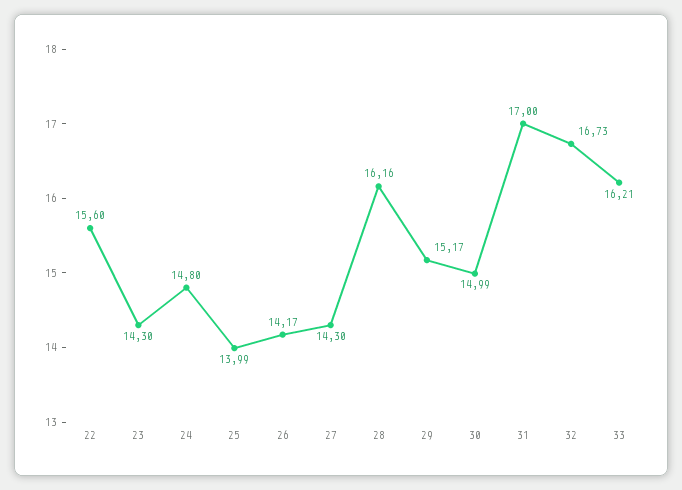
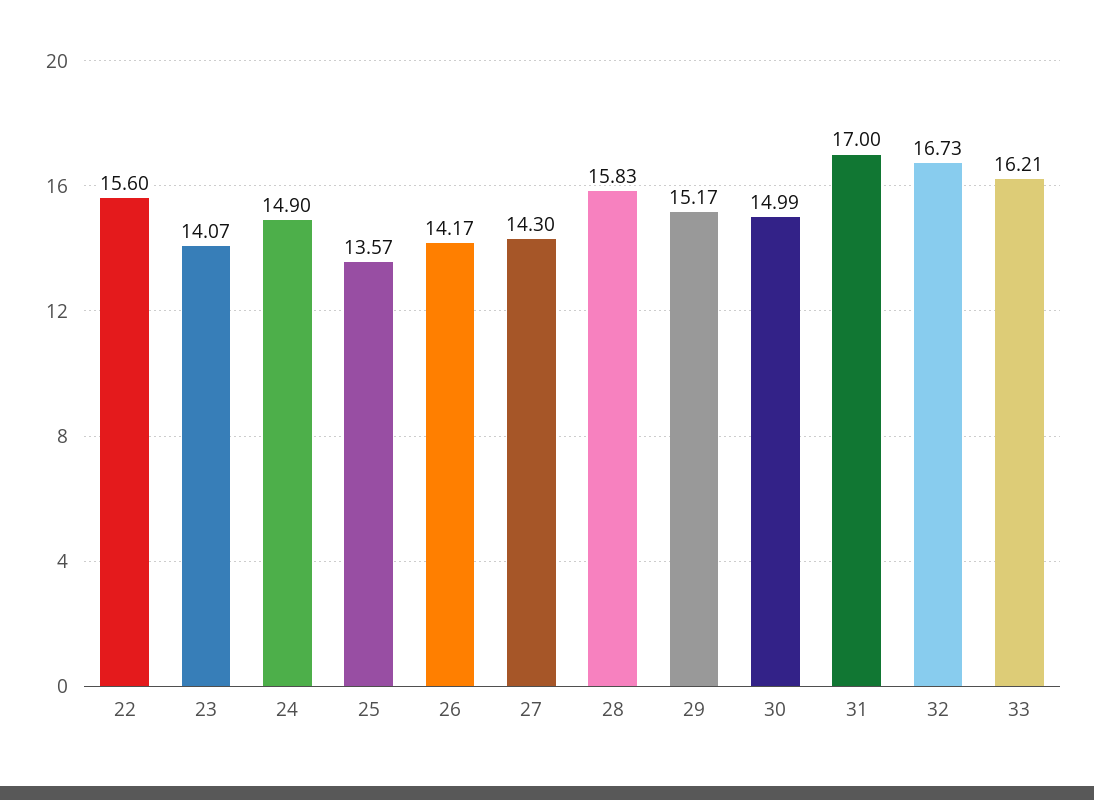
  {
    "22": 15.6,
-   "23": 14.3,
+   "23": 14.07,
-   "24": 14.8,
+   "24": 14.9,
-   "25": 13.99,
+   "25": 13.57,
    "26": 14.17,
    "27": 14.3,
-   "28": 16.16,
+   "28": 15.83,
    "29": 15.17,
    "30": 14.99,
    "31": 17,
    "32": 16.73,
    "33": 16.21
  }

